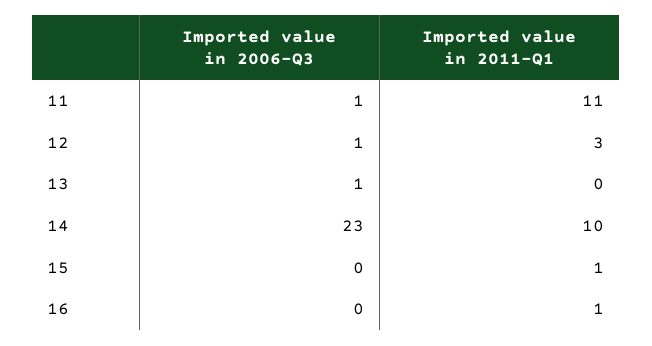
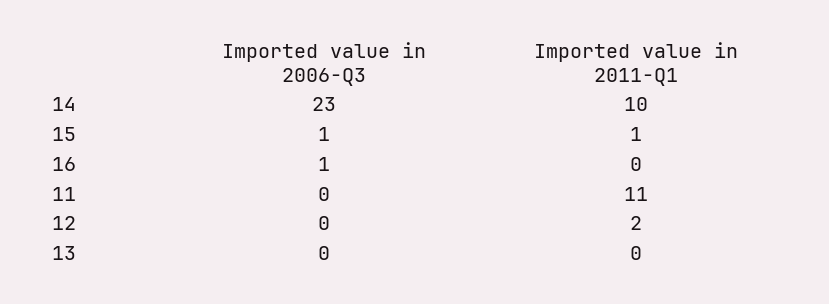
  {
    "Imported value in 2006-Q3": {
-     "11": 1,
+     "11": 0,
-     "12": 1,
+     "12": 0,
-     "13": 1,
+     "13": 0,
      "14": 23,
-     "15": 0,
+     "15": 1,
-     "16": 0
+     "16": 1
    },
    "Imported value in 2011-Q1": {
      "11": 11,
-     "12": 3,
+     "12": 2,
      "13": 0,
      "14": 10,
      "15": 1,
-     "16": 1
+     "16": 0
    }
  }

